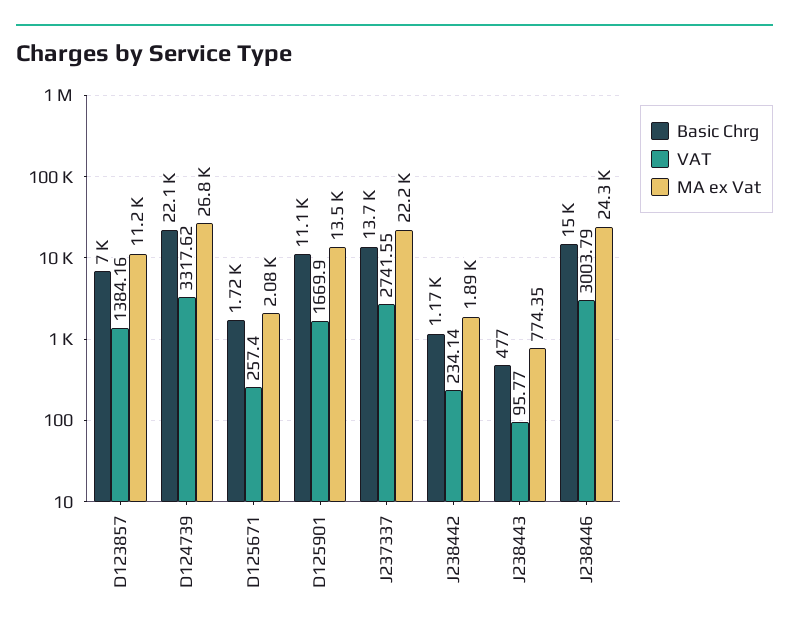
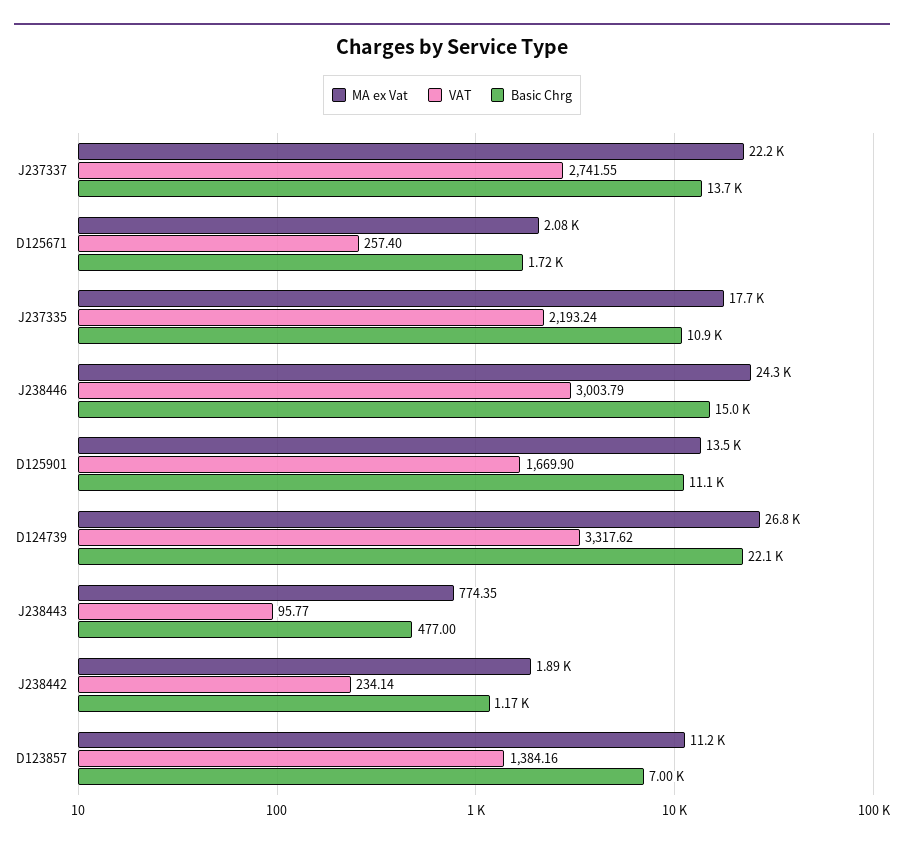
  {
    "Basic Chrg": {
      "D123857": 7000,
      "D124739": 22100,
      "D125671": 1720,
      "D125901": 11100,
      "J237337": 13700,
      "J238442": 1170,
      "J238443": 477,
-     "J238446": 15000
+     "J238446": 15000,
+     "J237335": 10900
    },
    "VAT": {
      "D123857": 1384.16,
      "D124739": 3317.62,
      "D125671": 257.4,
      "D125901": 1669.9,
      "J237337": 2741.55,
      "J238442": 234.14,
      "J238443": 95.77,
-     "J238446": 3003.79
+     "J238446": 3003.79,
+     "J237335": 2193.24
    },
    "MA ex Vat": {
      "D123857": 11200,
      "D124739": 26800,
      "D125671": 2080,
      "D125901": 13500,
      "J237337": 22200,
      "J238442": 1890,
      "J238443": 774.35,
-     "J238446": 24300
+     "J238446": 24300,
+     "J237335": 17700
    }
  }

